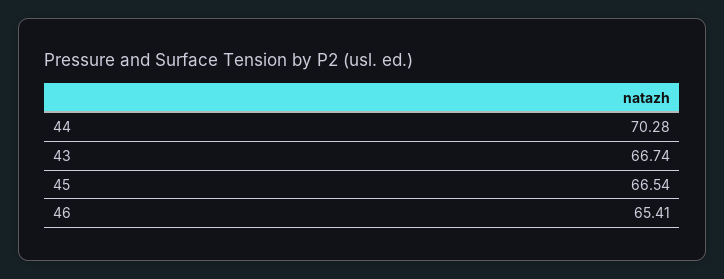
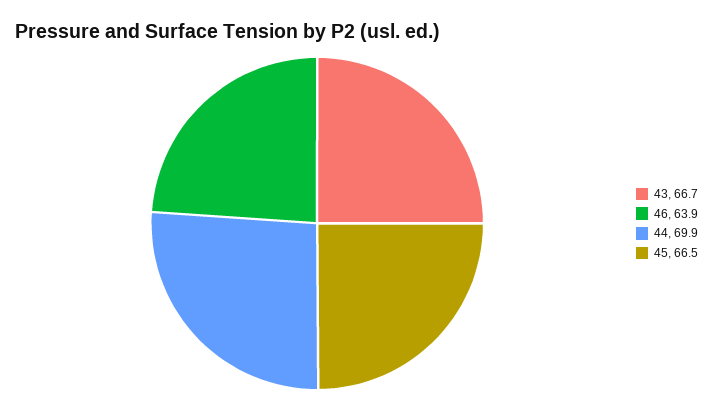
  {
-   "44": 70.28,
+   "44": 69.9,
    "43": 66.74,
    "45": 66.54,
-   "46": 65.41
+   "46": 63.9
  }

